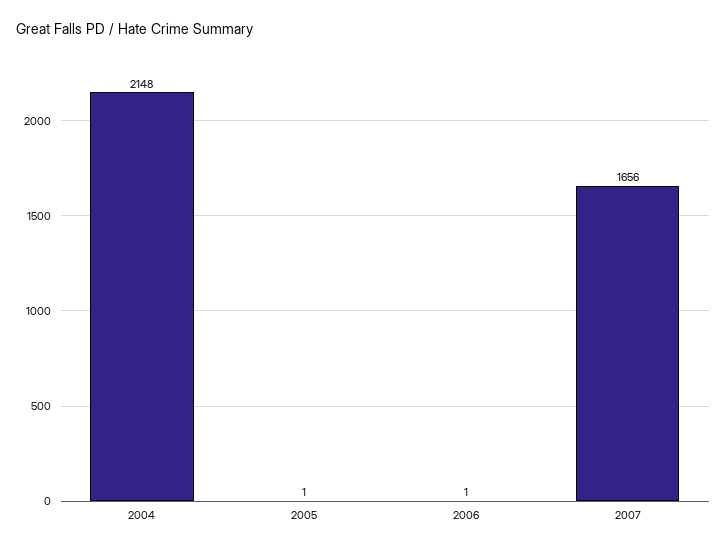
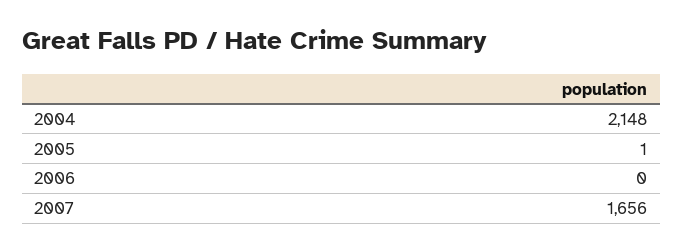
  {
    "2004": 2148,
    "2005": 1,
-   "2006": 1,
+   "2006": 0,
    "2007": 1656
  }

